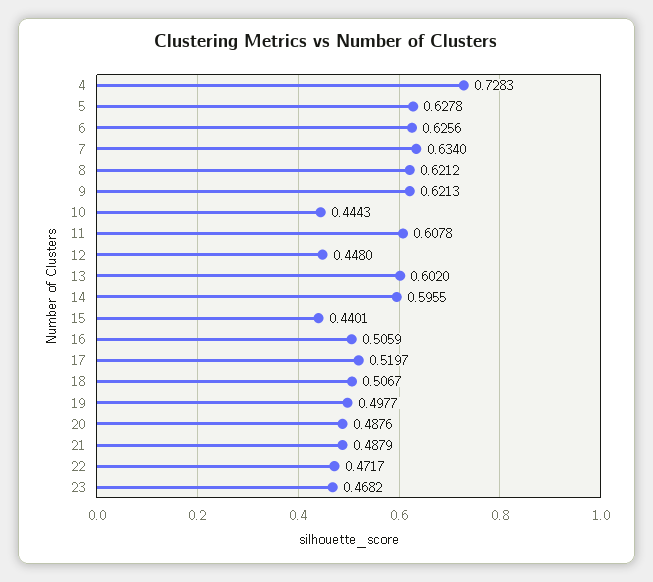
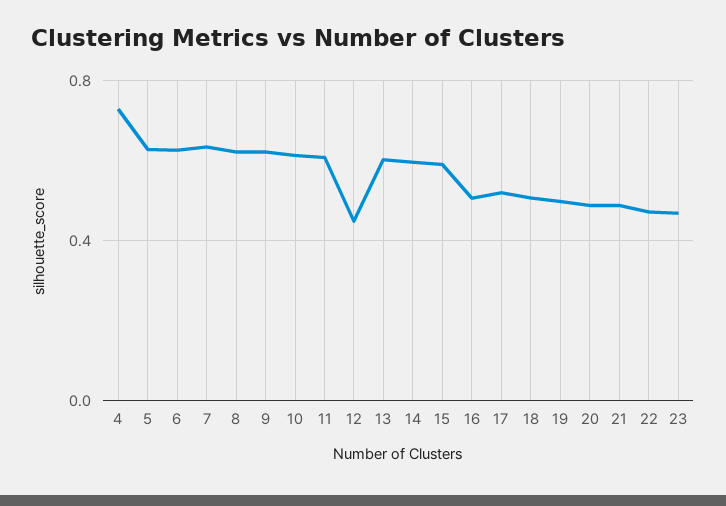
  {
    "4": 0.7283,
    "5": 0.6278,
    "6": 0.6256,
    "7": 0.634,
    "8": 0.6212,
    "9": 0.6213,
-   "10": 0.4443,
+   "10": 0.6,
    "11": 0.6078,
    "12": 0.448,
    "13": 0.602,
    "14": 0.5955,
-   "15": 0.4401,
+   "15": 0.6,
    "16": 0.5059,
    "17": 0.5197,
    "18": 0.5067,
    "19": 0.4977,
    "20": 0.4876,
    "21": 0.4879,
    "22": 0.4717,
    "23": 0.4682
  }

